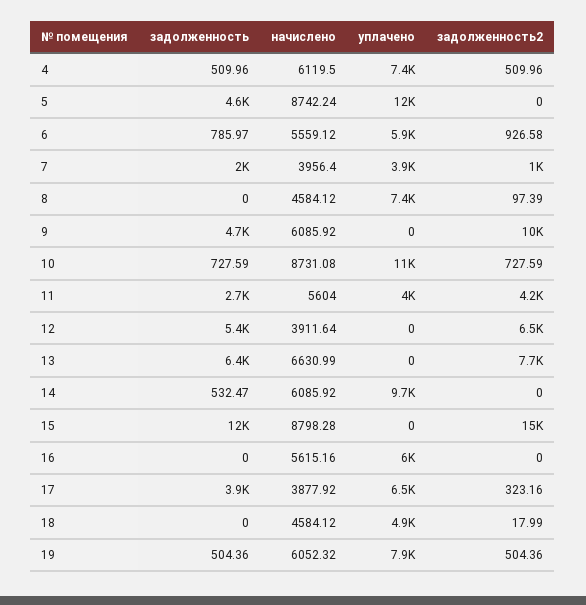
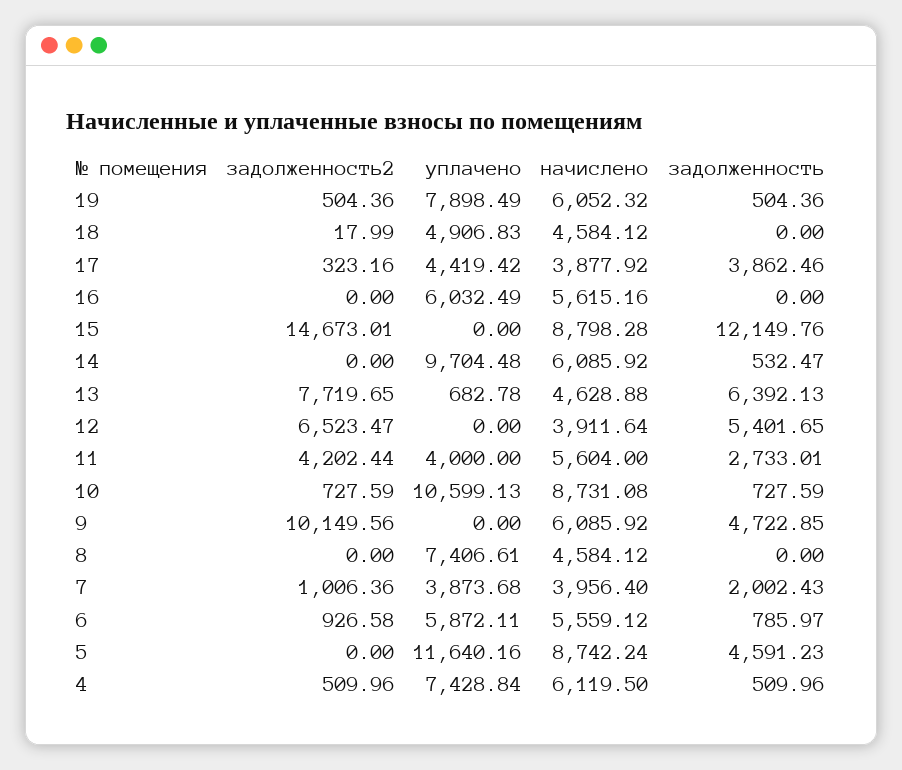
  {
    "задолженность": {
      "4": 509.96,
      "5": 4591.23,
      "6": 785.97,
      "7": 2002.43,
      "8": 0,
      "9": 4722.85,
      "10": 727.59,
      "11": 2733.01,
      "12": 5401.65,
      "13": 6392.13,
      "14": 532.47,
      "15": 12149.76,
      "16": 0,
      "17": 3862.46,
      "18": 0,
      "19": 504.36
    },
    "начислено": {
      "4": 6119.5,
      "5": 8742.24,
      "6": 5559.12,
      "7": 3956.4,
      "8": 4584.12,
      "9": 6085.92,
      "10": 8731.08,
      "11": 5604,
      "12": 3911.64,
-     "13": 6630.99,
+     "13": 4628.88,
      "14": 6085.92,
      "15": 8798.28,
      "16": 5615.16,
      "17": 3877.92,
      "18": 4584.12,
      "19": 6052.32
    },
    "уплачено": {
      "4": 7428.84,
      "5": 11640.16,
      "6": 5872.11,
      "7": 3873.68,
      "8": 7406.61,
      "9": 0,
      "10": 10599.13,
      "11": 4000,
      "12": 0,
-     "13": 0,
+     "13": 682.78,
      "14": 9704.48,
      "15": 0,
      "16": 6032.49,
-     "17": 6500,
+     "17": 4419.42,
      "18": 4906.83,
      "19": 7898.49
    },
    "задолженность2": {
      "4": 509.96,
      "5": 0,
      "6": 926.58,
      "7": 1006.36,
-     "8": 97.39,
+     "8": 0,
      "9": 10149.56,
      "10": 727.59,
      "11": 4202.44,
      "12": 6523.47,
      "13": 7719.65,
      "14": 0,
      "15": 14673.01,
      "16": 0,
      "17": 323.16,
      "18": 17.99,
      "19": 504.36
    }
  }

